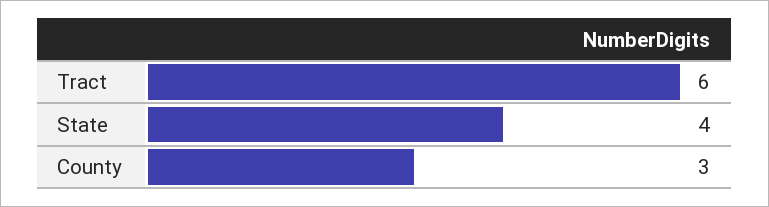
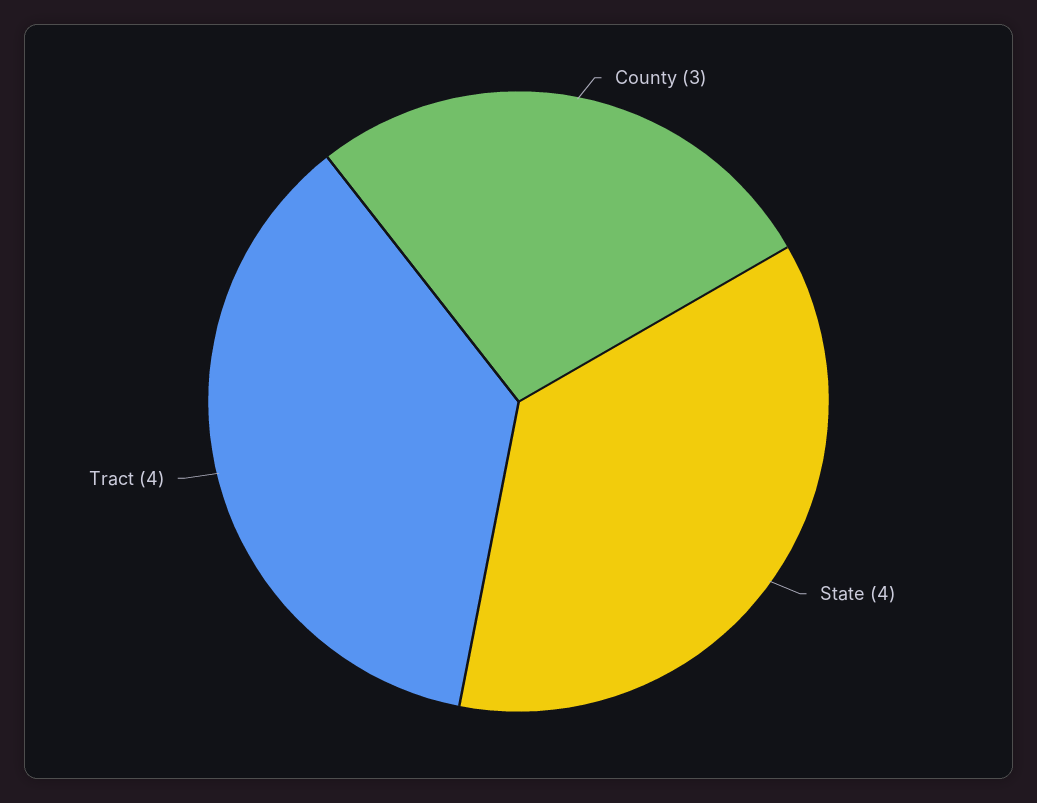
  {
-   "Tract": 6,
+   "Tract": 4,
    "State": 4,
    "County": 3
  }

